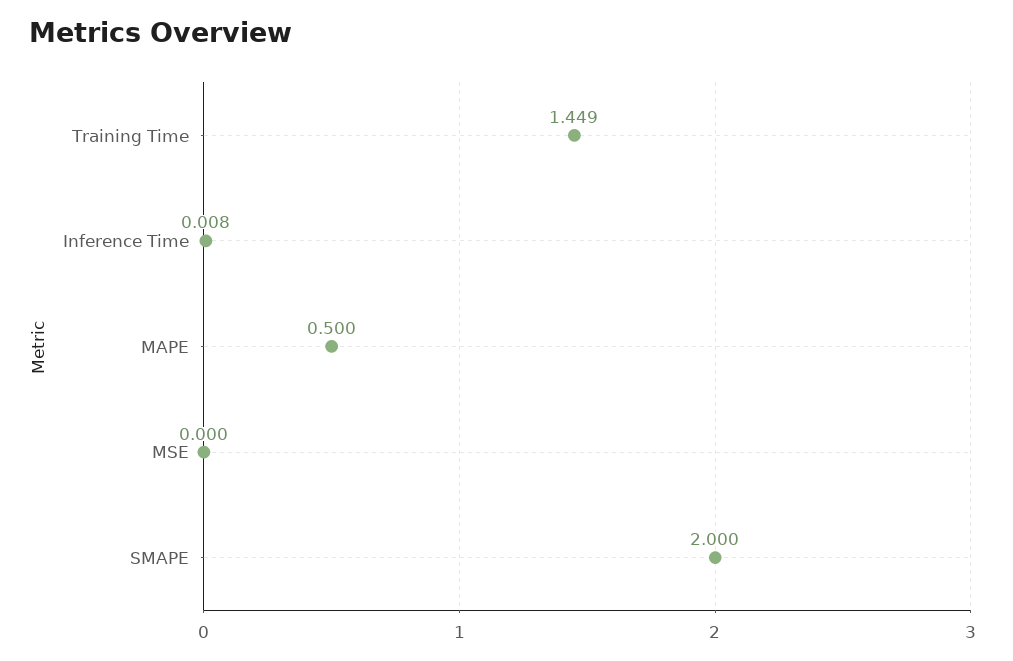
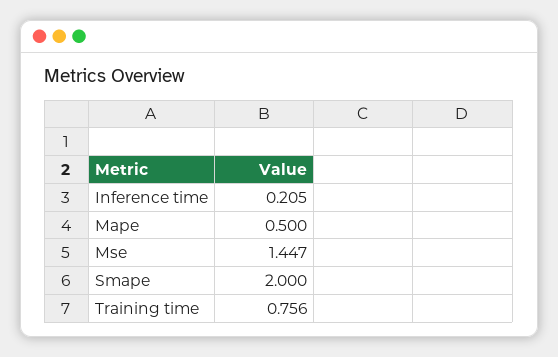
  {
-   "Training Time": 1.449,
+   "Training Time": 0.756,
-   "Inference Time": 0.008,
+   "Inference Time": 0.205,
    "MAPE": 0.5,
-   "MSE": 0,
+   "MSE": 1.447,
    "SMAPE": 2
  }

